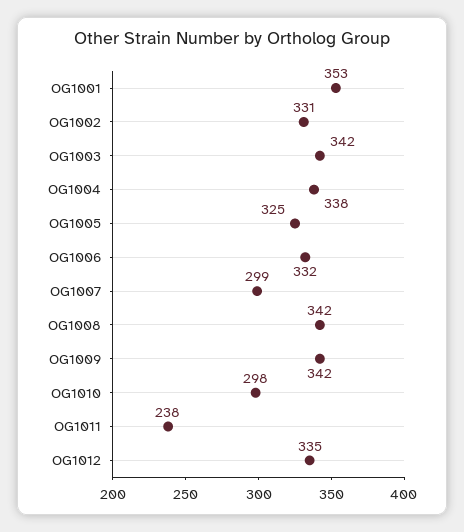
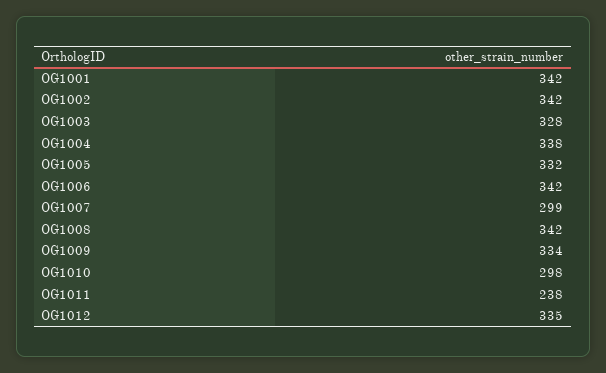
  {
-   "OG1001": 353,
+   "OG1001": 342,
-   "OG1002": 331,
+   "OG1002": 342,
-   "OG1003": 342,
+   "OG1003": 328,
    "OG1004": 338,
-   "OG1005": 325,
+   "OG1005": 332,
-   "OG1006": 332,
+   "OG1006": 342,
    "OG1007": 299,
    "OG1008": 342,
-   "OG1009": 342,
+   "OG1009": 334,
    "OG1010": 298,
    "OG1011": 238,
    "OG1012": 335
  }

